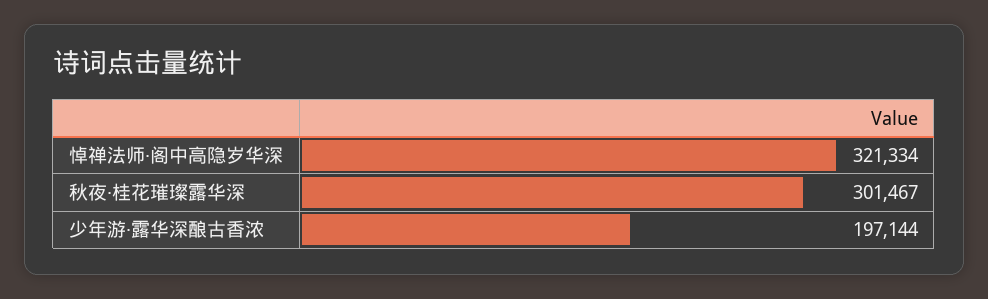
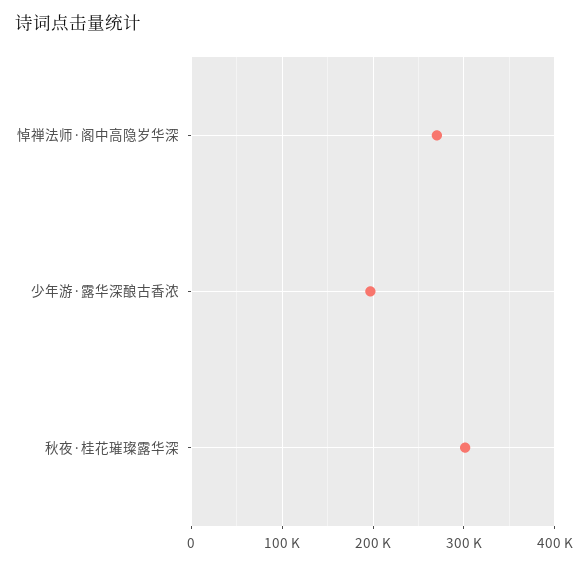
  {
-   "悼禅法师·阁中高隐岁华深": 321334,
+   "悼禅法师·阁中高隐岁华深": 270000,
    "秋夜·桂花璀璨露华深": 301467,
    "少年游·露华深酿古香浓": 197144
  }

